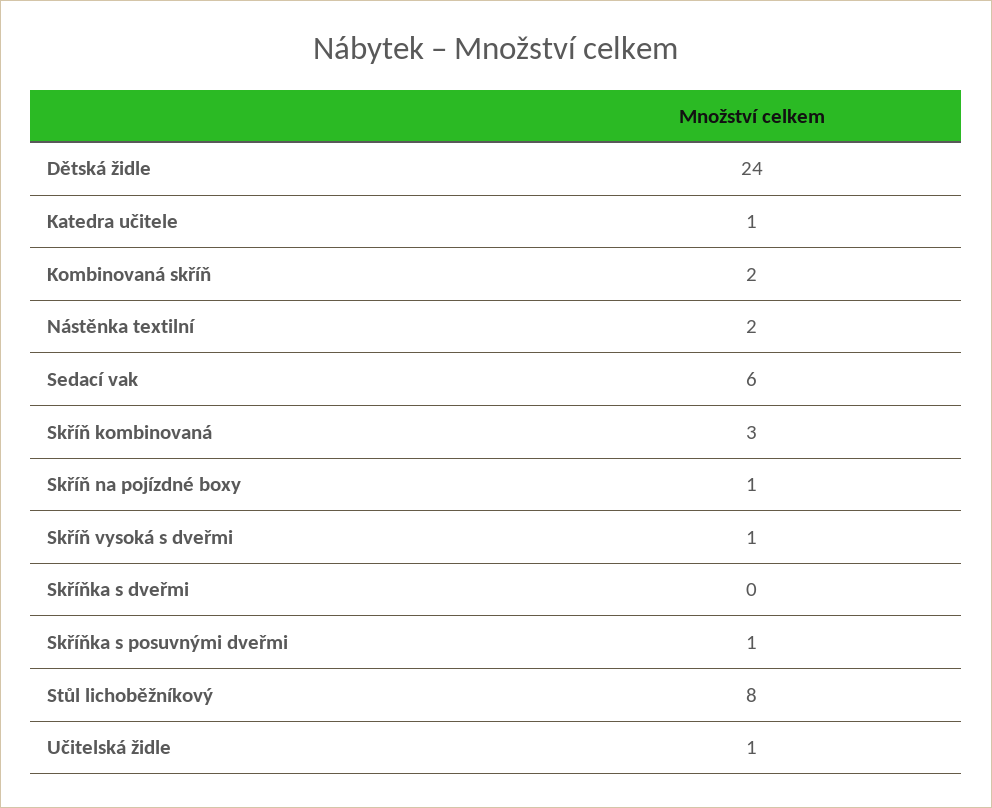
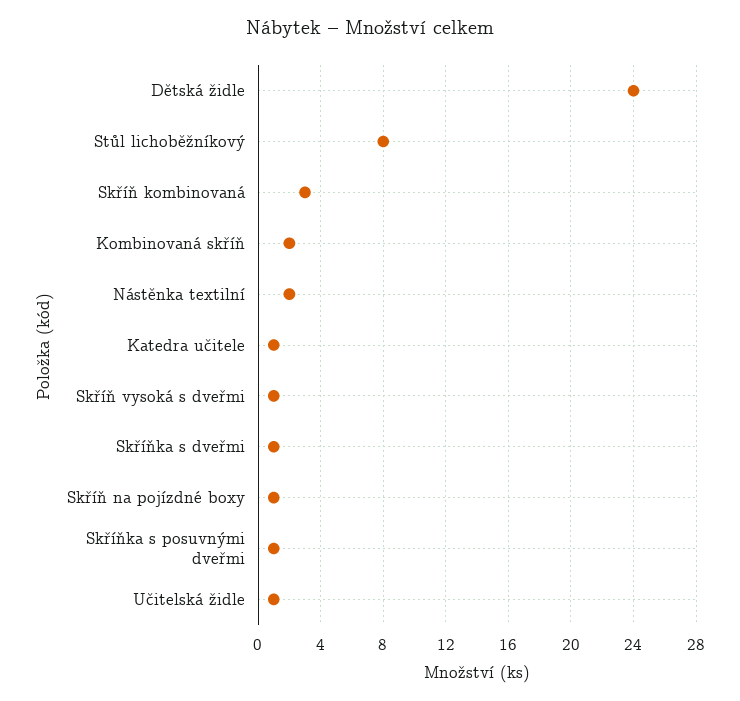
  {
    "Dětská židle": 24,
    "Katedra učitele": 1,
    "Kombinovaná skříň": 2,
    "Nástěnka textilní": 2,
-   "Sedací vak": 6,
    "Skříň kombinovaná": 3,
    "Skříň na pojízdné boxy": 1,
    "Skříň vysoká s dveřmi": 1,
-   "Skříňka s dveřmi": 0,
+   "Skříňka s dveřmi": 1,
    "Skříňka s posuvnými dveřmi": 1,
    "Stůl lichoběžníkový": 8,
    "Učitelská židle": 1
  }

